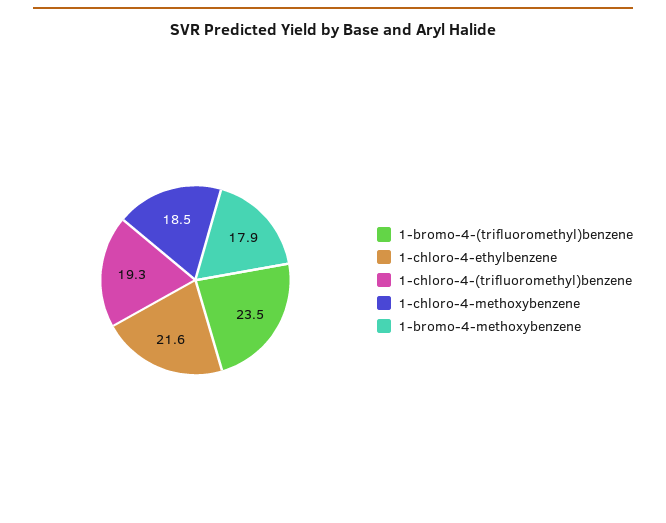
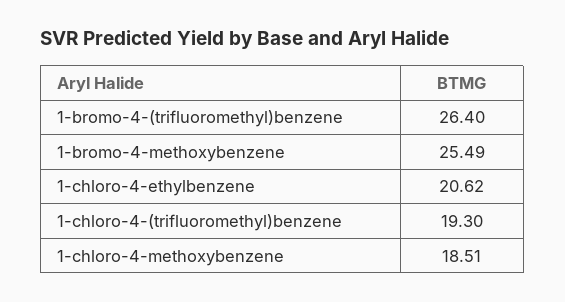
  {
-   "1-bromo-4-(trifluoromethyl)benzene": 23.5,
+   "1-bromo-4-(trifluoromethyl)benzene": 26.4,
-   "1-chloro-4-ethylbenzene": 21.6,
+   "1-chloro-4-ethylbenzene": 20.62,
    "1-chloro-4-(trifluoromethyl)benzene": 19.3,
    "1-chloro-4-methoxybenzene": 18.51,
-   "1-bromo-4-methoxybenzene": 17.9
+   "1-bromo-4-methoxybenzene": 25.49
  }

